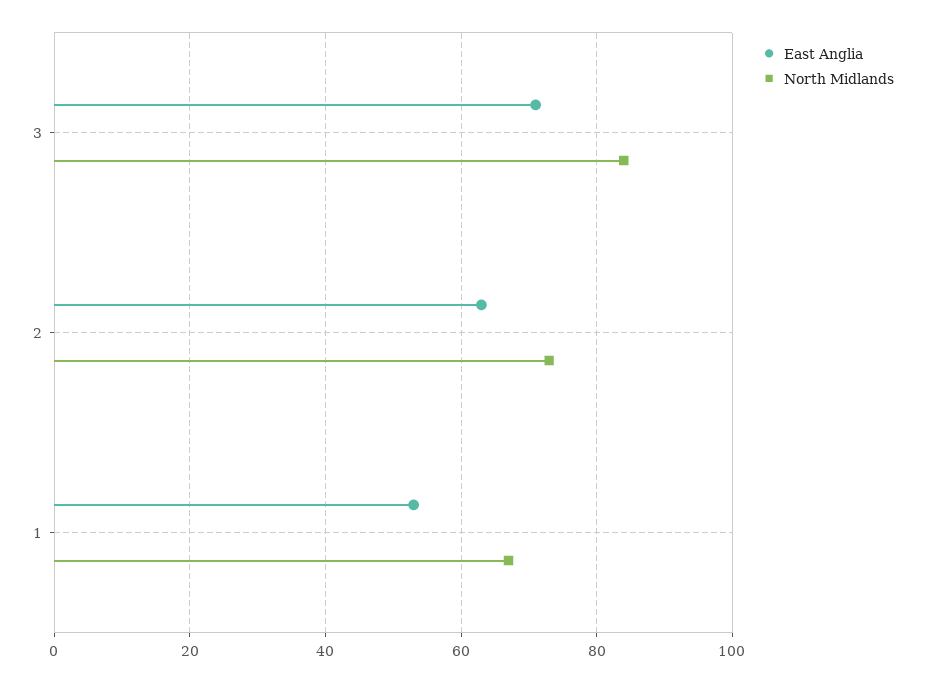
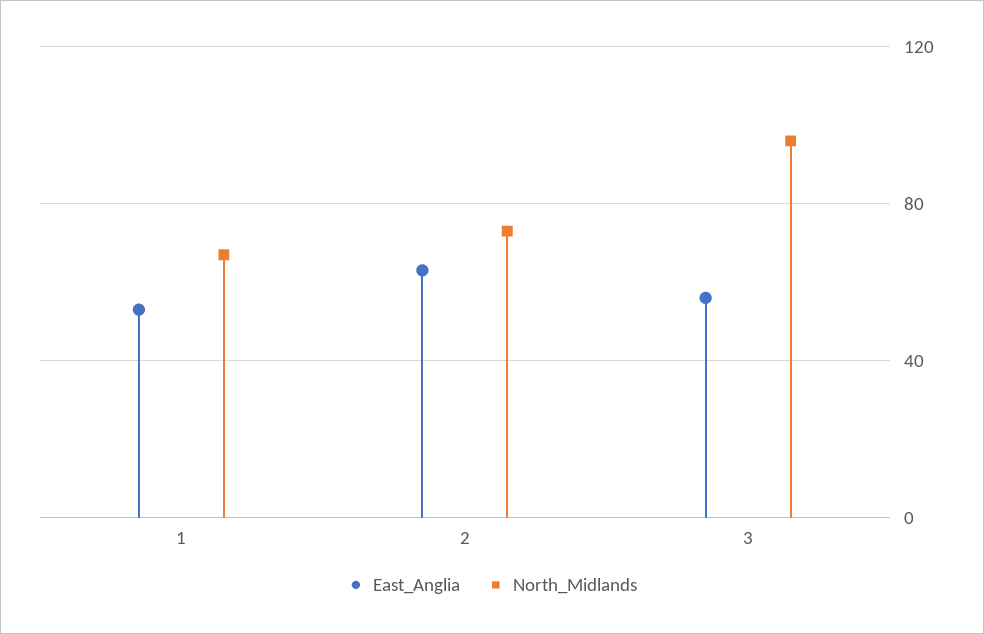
  {
    "East Anglia": {
-     "3": 70,
+     "3": 55,
      "2": 65,
      "1": 55
    },
    "North Midlands": {
-     "3": 85,
+     "3": 95,
      "2": 75,
      "1": 65
    }
  }

